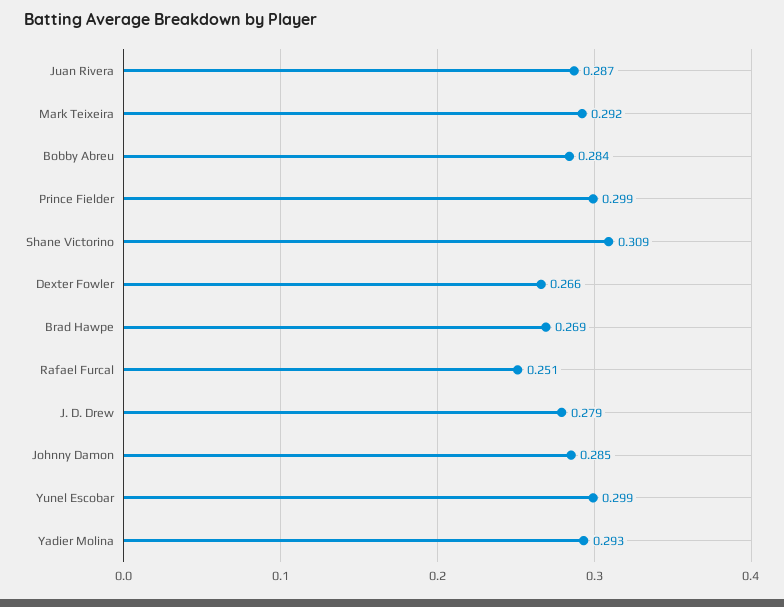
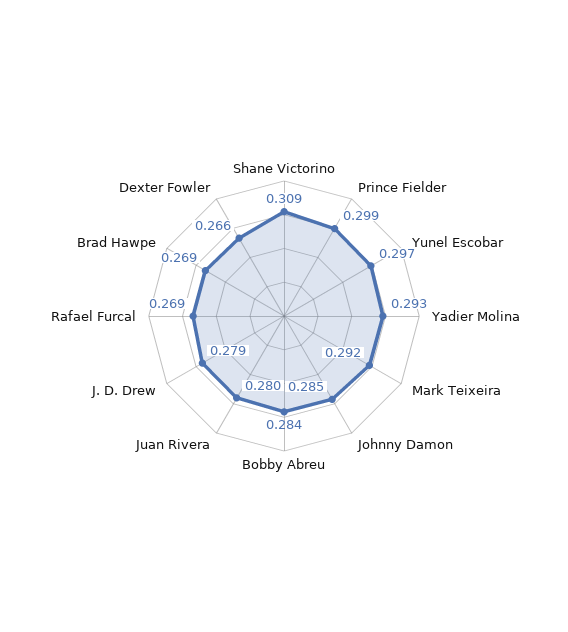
  {
-   "Juan Rivera": 0.287,
+   "Juan Rivera": 0.28,
    "Mark Teixeira": 0.292,
    "Bobby Abreu": 0.284,
    "Prince Fielder": 0.299,
    "Shane Victorino": 0.309,
    "Dexter Fowler": 0.266,
    "Brad Hawpe": 0.269,
-   "Rafael Furcal": 0.251,
+   "Rafael Furcal": 0.269,
    "J. D. Drew": 0.279,
    "Johnny Damon": 0.285,
-   "Yunel Escobar": 0.299,
+   "Yunel Escobar": 0.297,
    "Yadier Molina": 0.293
  }

